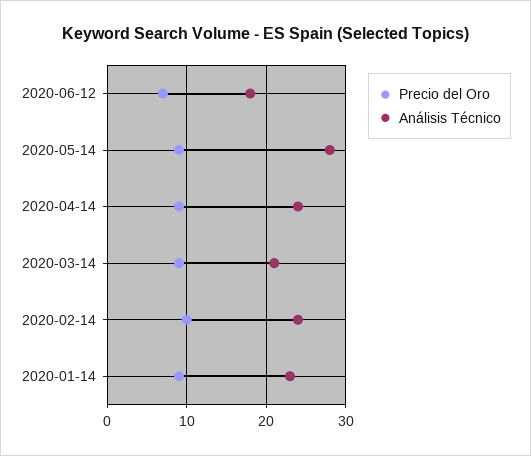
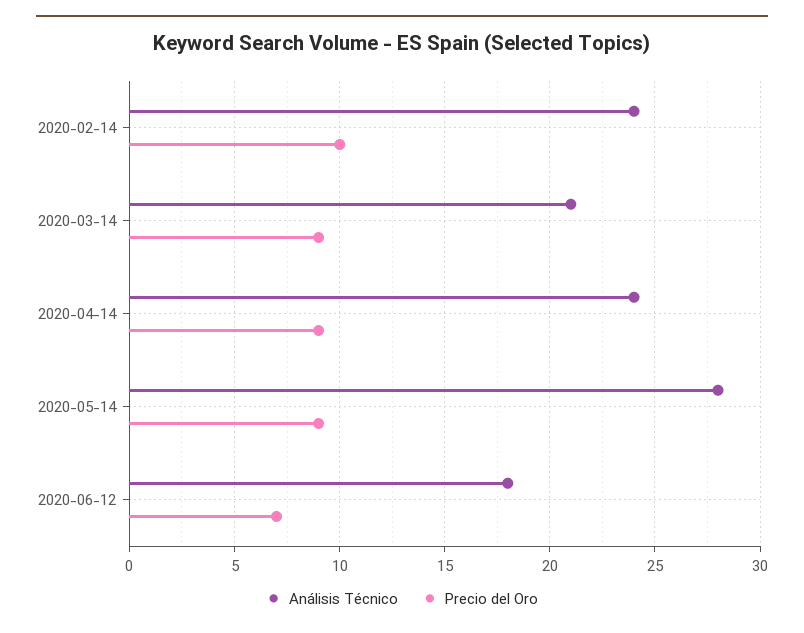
  {
    "Precio del Oro": {
      "2020-06-12": 7,
      "2020-05-14": 9,
      "2020-04-14": 9,
      "2020-03-14": 9,
-     "2020-02-14": 10,
+     "2020-02-14": 10
-     "2020-01-14": 9
    },
    "Análisis Técnico": {
      "2020-06-12": 18,
      "2020-05-14": 28,
      "2020-04-14": 24,
      "2020-03-14": 21,
-     "2020-02-14": 24,
+     "2020-02-14": 24
-     "2020-01-14": 23
    }
  }

